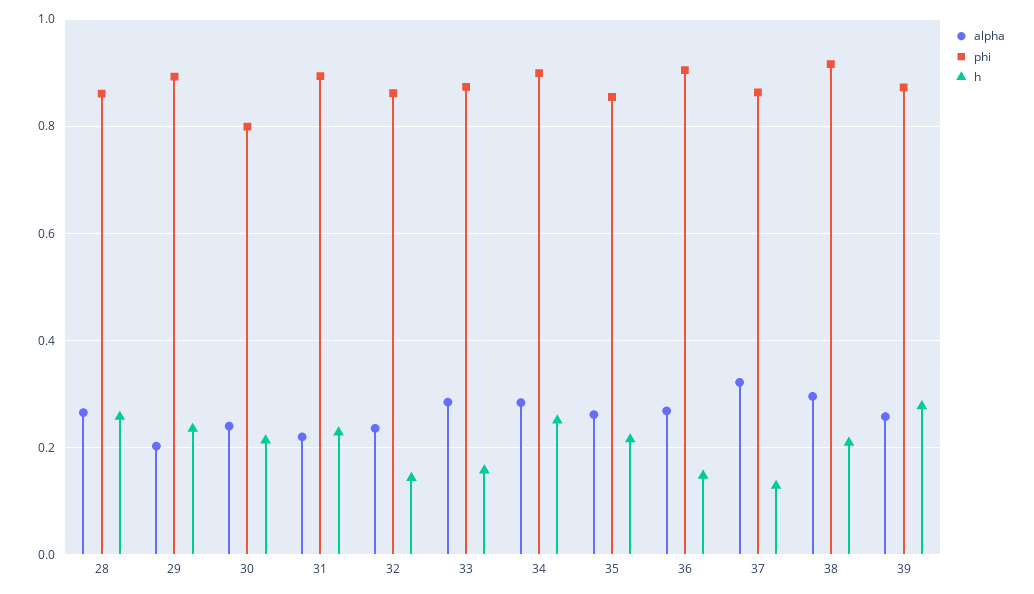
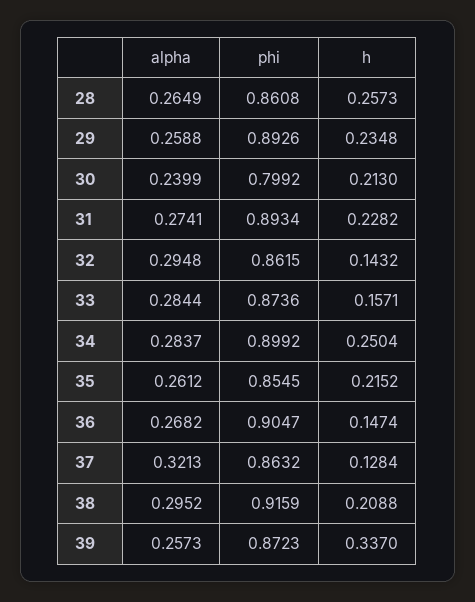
  {
    "alpha": {
      "28": 0.2649,
-     "29": 0.2,
+     "29": 0.2588,
      "30": 0.2399,
-     "31": 0.22,
+     "31": 0.2741,
-     "32": 0.24,
+     "32": 0.2948,
      "33": 0.2844,
      "34": 0.2837,
      "35": 0.2612,
      "36": 0.2682,
      "37": 0.3213,
      "38": 0.2952,
      "39": 0.2573
    },
    "phi": {
      "28": 0.8608,
      "29": 0.8926,
      "30": 0.7992,
      "31": 0.8934,
      "32": 0.8615,
      "33": 0.8736,
      "34": 0.8992,
      "35": 0.8545,
      "36": 0.9047,
      "37": 0.8632,
      "38": 0.9159,
      "39": 0.8723
    },
    "h": {
      "28": 0.2573,
      "29": 0.2348,
      "30": 0.213,
      "31": 0.2282,
      "32": 0.1432,
      "33": 0.1571,
      "34": 0.2504,
      "35": 0.2152,
      "36": 0.1474,
      "37": 0.1284,
      "38": 0.2088,
-     "39": 0.28
+     "39": 0.337
    }
  }

